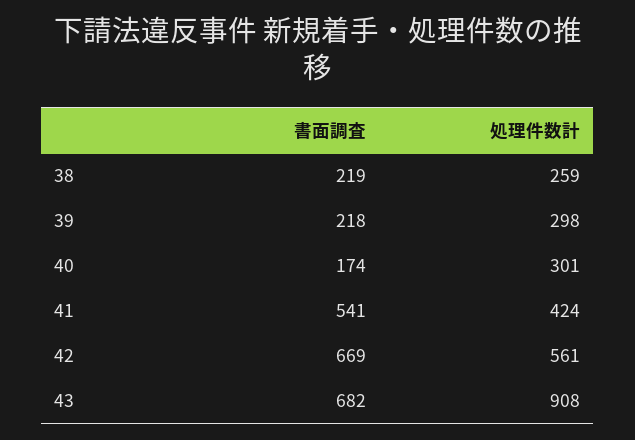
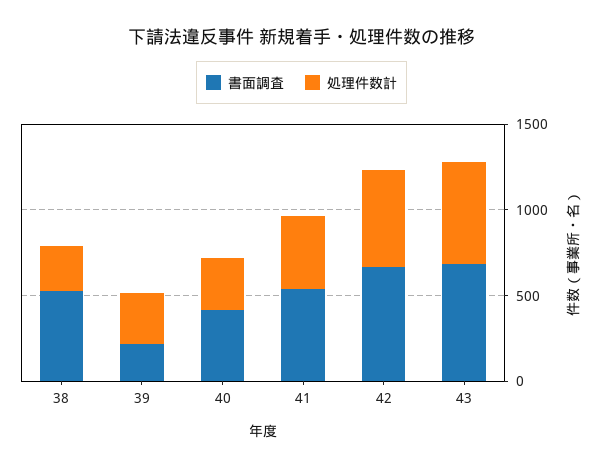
  {
    "書面調査": {
-     "38": 219,
+     "38": 500,
      "39": 218,
-     "40": 174,
+     "40": 400,
      "41": 541,
      "42": 669,
      "43": 682
    },
    "処理件数計": {
      "38": 259,
      "39": 298,
      "40": 301,
      "41": 424,
      "42": 561,
-     "43": 908
+     "43": 600
    }
  }

